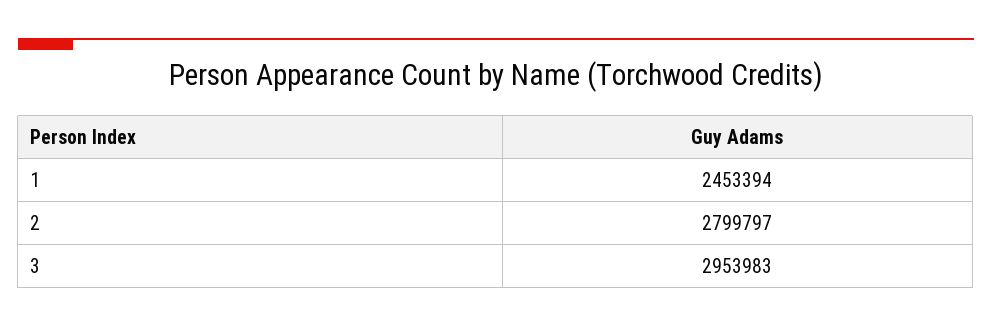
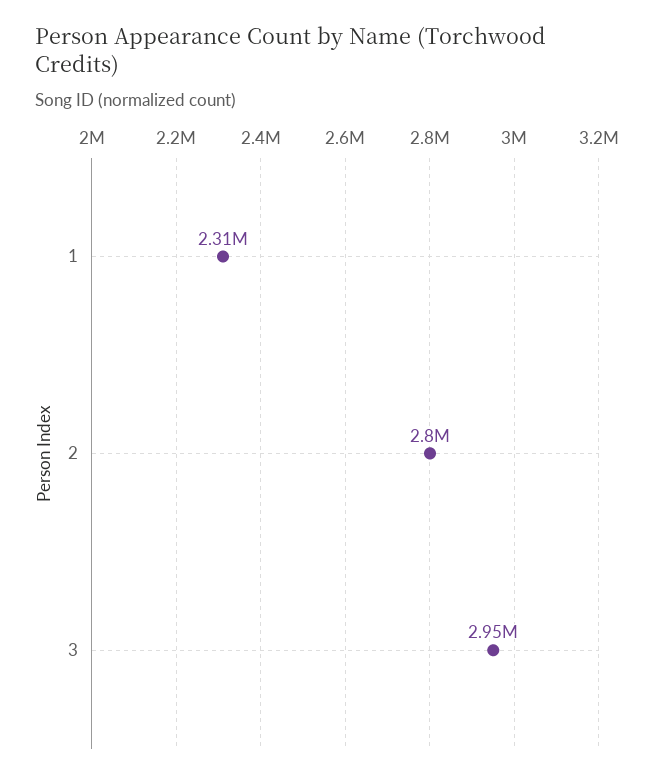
  {
-   "1": 2453394,
+   "1": 2310000,
    "2": 2799797,
    "3": 2953983
  }

